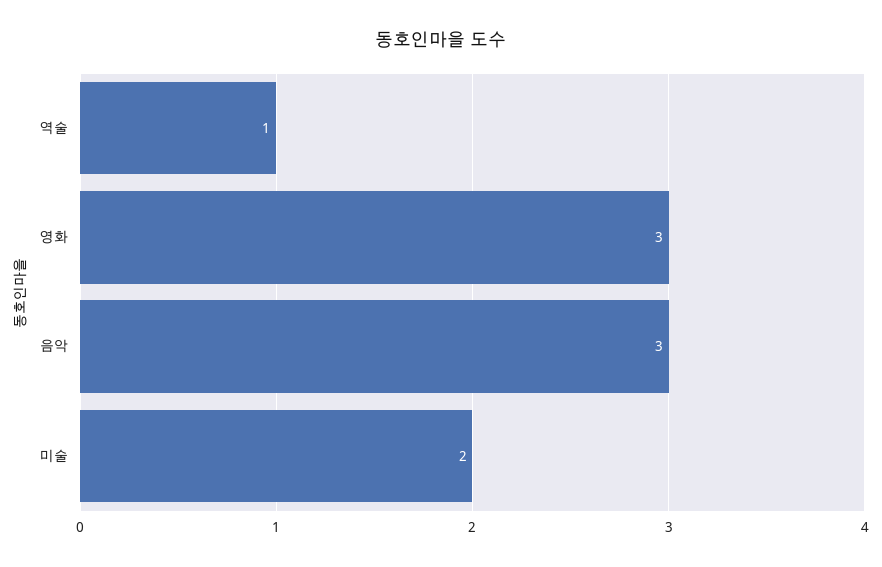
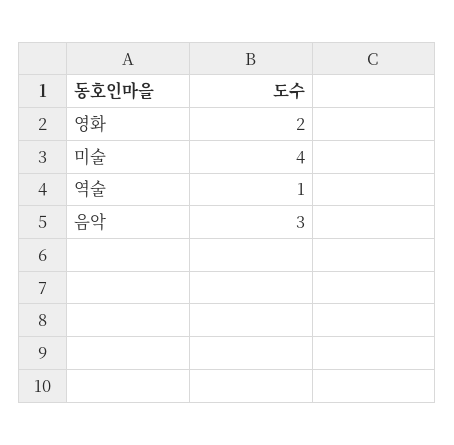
  {
    "역술": 1,
-   "영화": 3,
+   "영화": 2,
    "음악": 3,
-   "미술": 2
+   "미술": 4
  }

